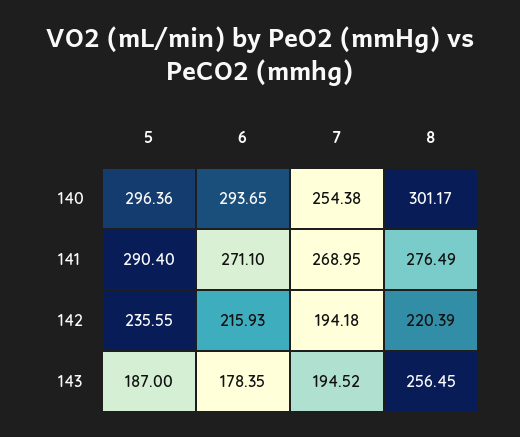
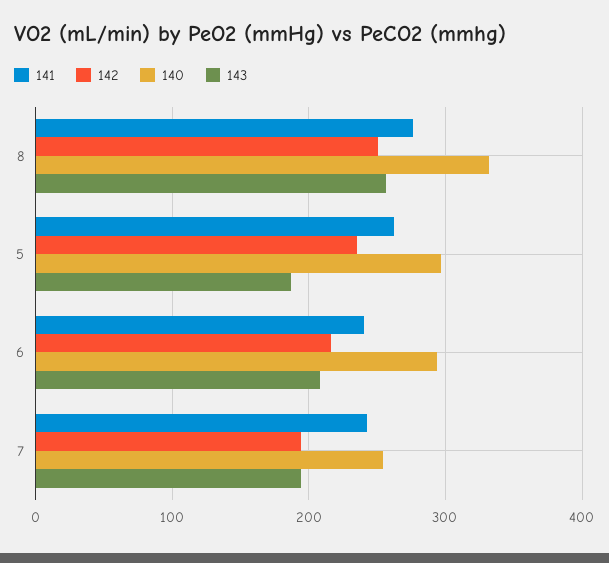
  {
    "140": {
      "5": 296.36,
      "6": 293.65,
      "7": 254.38,
-     "8": 301.17
+     "8": 330
    },
    "141": {
-     "5": 290.4,
+     "5": 260,
-     "6": 271.1,
+     "6": 240,
-     "7": 268.95,
+     "7": 240,
      "8": 276.49
    },
    "142": {
      "5": 235.55,
      "6": 215.93,
      "7": 194.18,
-     "8": 220.39
+     "8": 250
    },
    "143": {
      "5": 187,
-     "6": 178.35,
+     "6": 210,
      "7": 194.52,
      "8": 256.45
    }
  }

